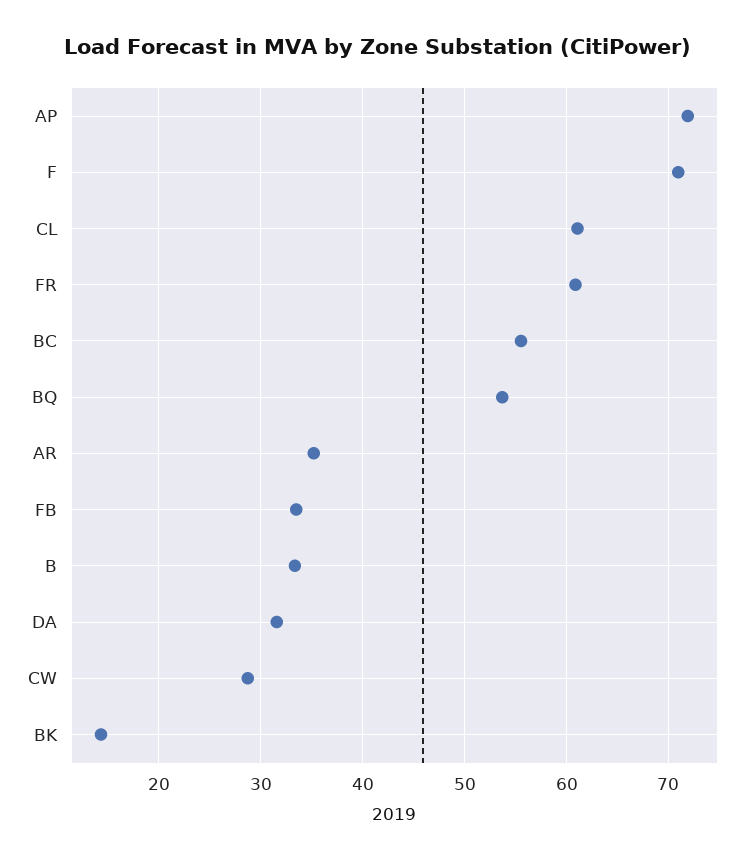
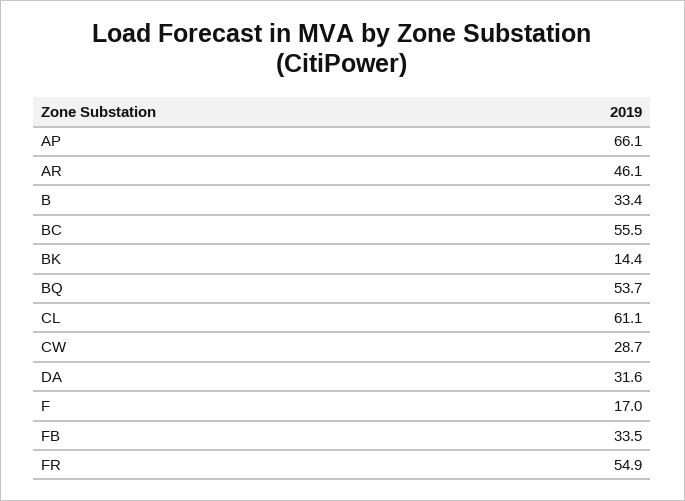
  {
-   "AP": 72,
+   "AP": 66.1,
-   "F": 71,
+   "F": 17,
    "CL": 61.1,
-   "FR": 61,
+   "FR": 54.9,
    "BC": 55.5,
    "BQ": 53.7,
-   "AR": 35,
+   "AR": 46.1,
    "FB": 33.5,
    "B": 33.4,
    "DA": 31.6,
    "CW": 28.7,
    "BK": 14.4
  }

